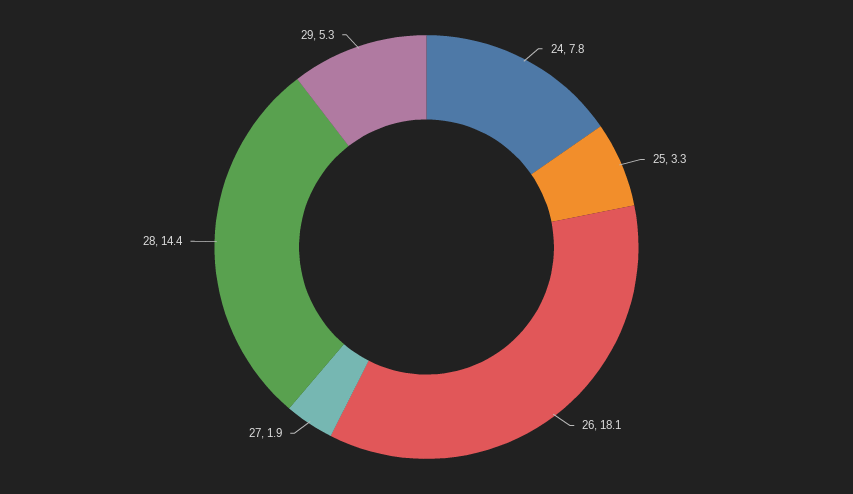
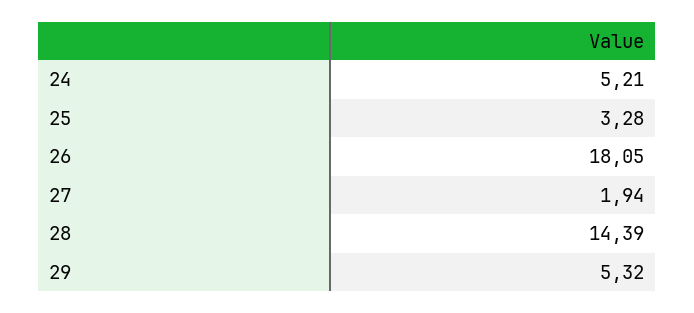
  {
-   "24": 7.8,
+   "24": 5.21,
    "25": 3.28,
    "26": 18.05,
    "27": 1.94,
    "28": 14.39,
    "29": 5.32
  }

